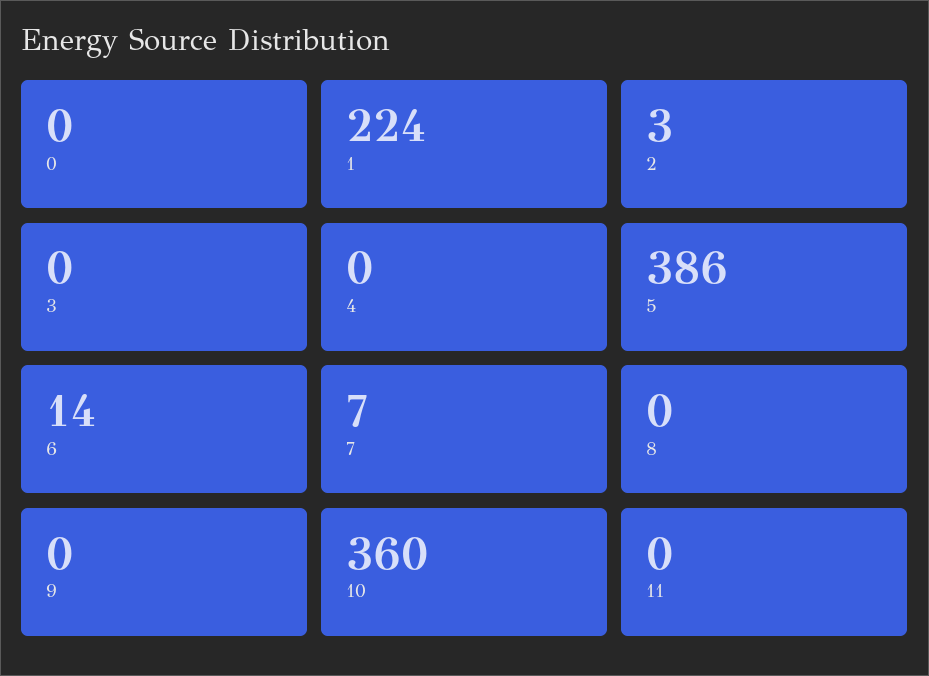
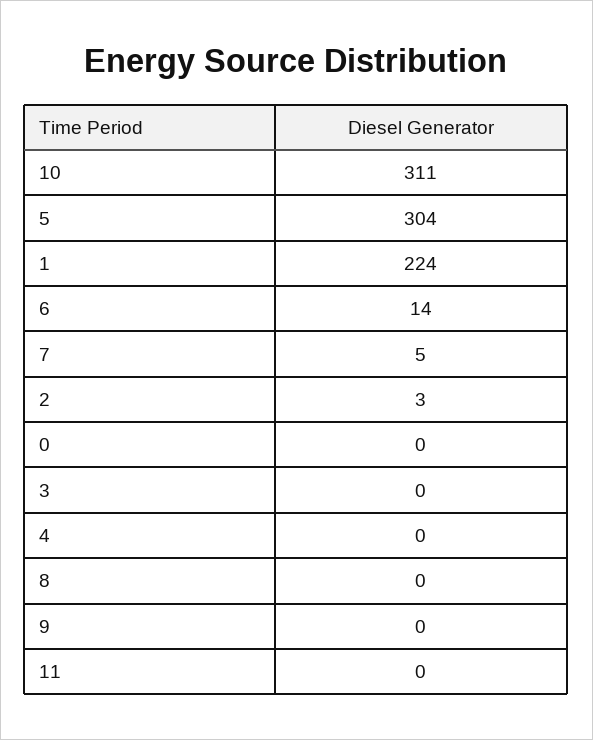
  {
    "0": 0,
    "1": 224,
    "2": 3,
    "3": 0,
    "4": 0,
-   "5": 386,
+   "5": 304,
    "6": 14,
-   "7": 7,
+   "7": 5,
    "8": 0,
    "9": 0,
-   "10": 360,
+   "10": 311,
    "11": 0
  }

